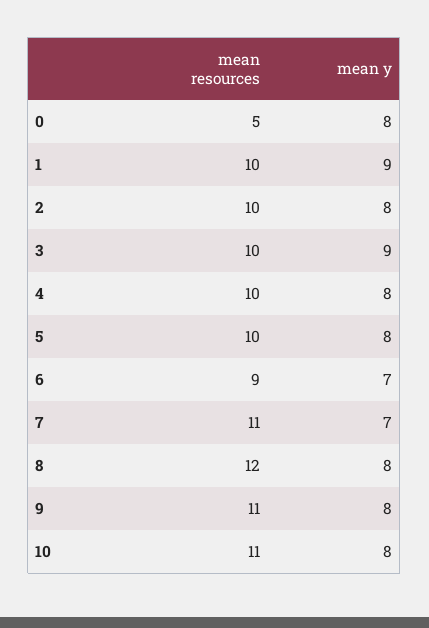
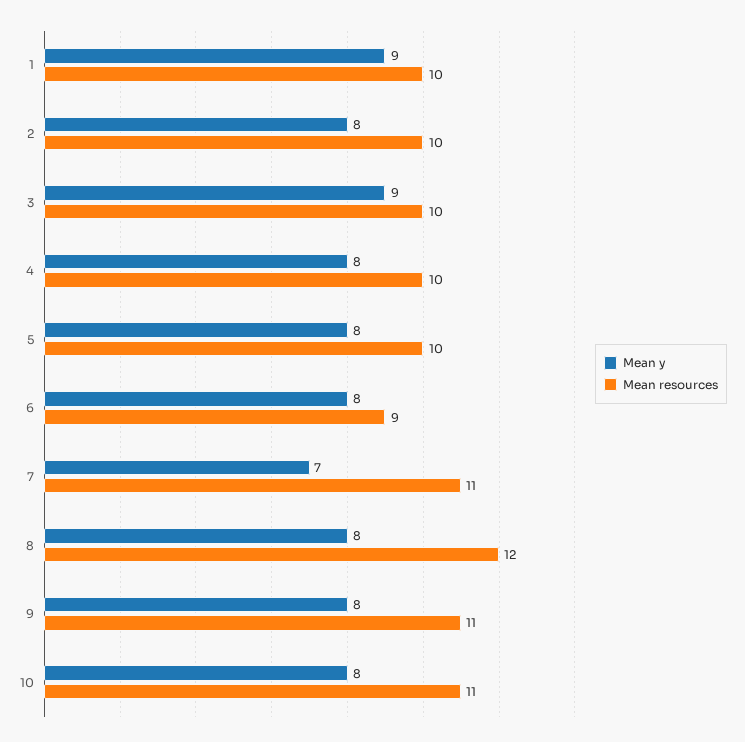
  {
    "mean resources": {
-     "0": 5,
      "1": 10,
      "2": 10,
      "3": 10,
      "4": 10,
      "5": 10,
      "6": 9,
      "7": 11,
      "8": 12,
      "9": 11,
      "10": 11
    },
    "mean y": {
-     "0": 8,
      "1": 9,
      "2": 8,
      "3": 9,
      "4": 8,
      "5": 8,
-     "6": 7,
+     "6": 8,
      "7": 7,
      "8": 8,
      "9": 8,
      "10": 8
    }
  }

